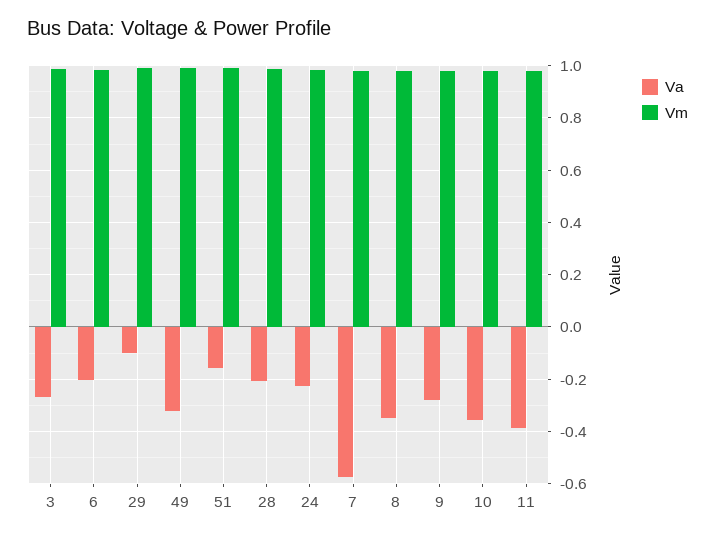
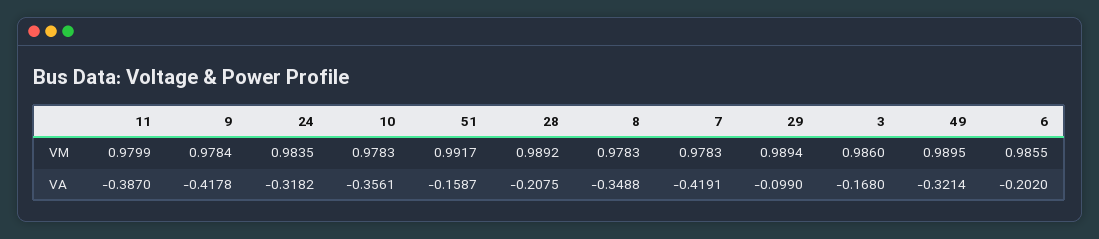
  {
    "Va": {
-     "3": -0.275,
+     "3": -0.168,
      "6": -0.202,
      "29": -0.099,
      "49": -0.3214,
      "51": -0.1587,
      "28": -0.2075,
-     "24": -0.225,
+     "24": -0.3182,
-     "7": -0.575,
+     "7": -0.4191,
      "8": -0.3488,
-     "9": -0.275,
+     "9": -0.4178,
      "10": -0.3561,
      "11": -0.387
    },
    "Vm": {
      "3": 0.986,
      "6": 0.9855,
      "29": 0.9894,
      "49": 0.9895,
      "51": 0.9917,
      "28": 0.9892,
      "24": 0.9835,
      "7": 0.9783,
      "8": 0.9783,
      "9": 0.9784,
      "10": 0.9783,
      "11": 0.9799
    }
  }

